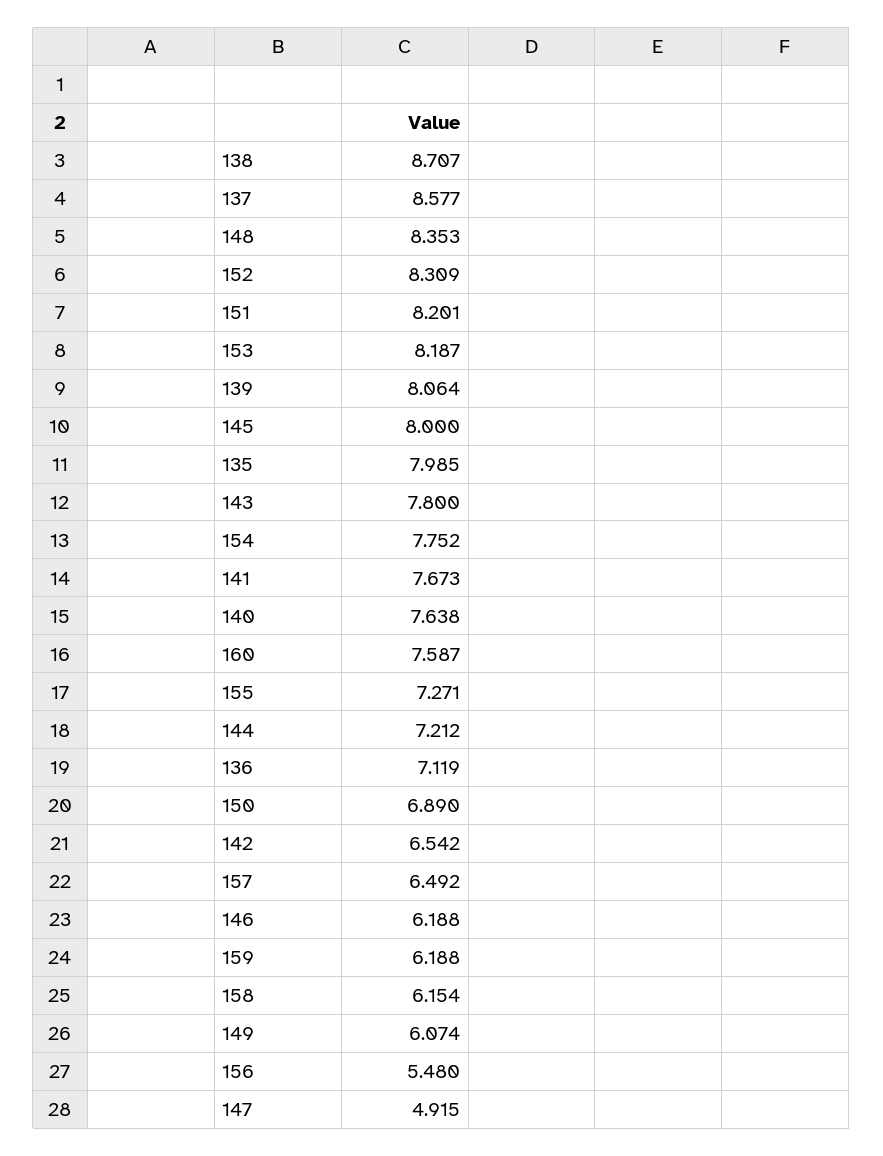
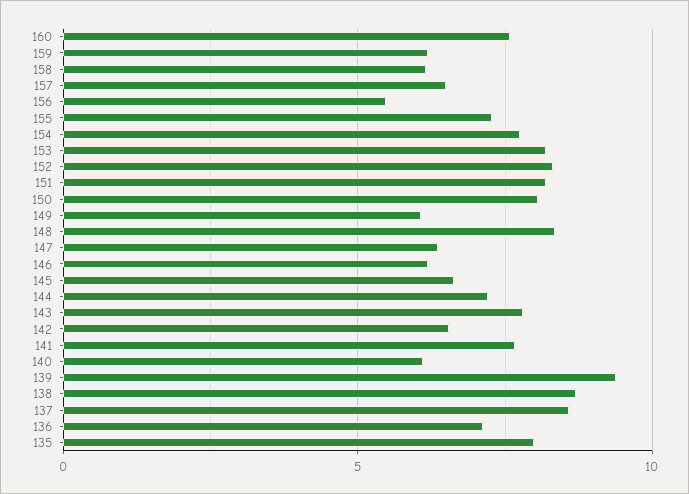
  {
    "138": 8.707,
    "137": 8.577,
    "148": 8.353,
    "152": 8.309,
    "151": 8.201,
    "153": 8.187,
-   "139": 8.064,
+   "139": 9.5,
-   "145": 8,
+   "145": 6.5,
    "135": 7.985,
    "143": 7.8,
    "154": 7.752,
    "141": 7.673,
-   "140": 7.638,
+   "140": 6,
    "160": 7.587,
    "155": 7.271,
    "144": 7.212,
    "136": 7.119,
-   "150": 6.89,
+   "150": 8,
    "142": 6.542,
    "157": 6.492,
    "146": 6.188,
    "159": 6.188,
    "158": 6.154,
    "149": 6.074,
    "156": 5.48,
-   "147": 4.915
+   "147": 6.5
  }

